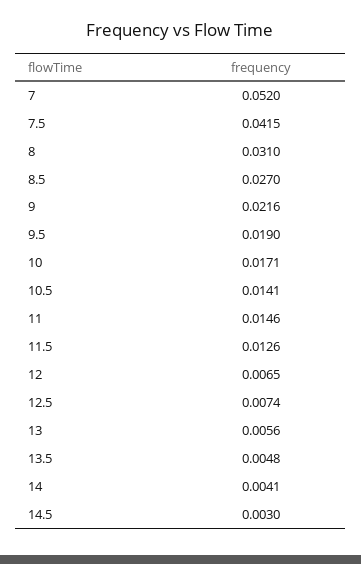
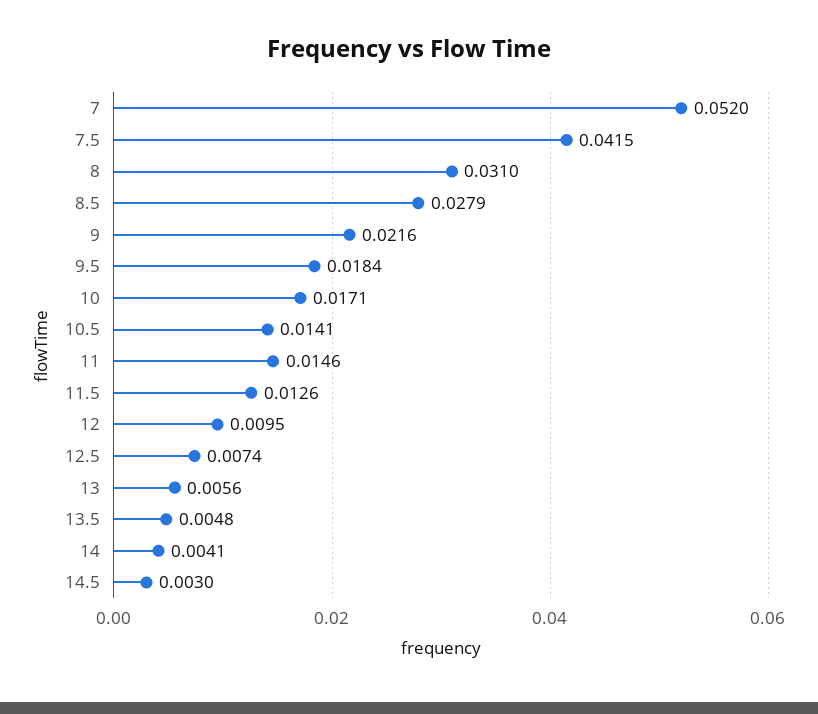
  {
    "7": 0.052,
    "7.5": 0.0415,
    "8": 0.031,
-   "8.5": 0.027,
+   "8.5": 0.0279,
    "9": 0.0216,
-   "9.5": 0.019,
+   "9.5": 0.0184,
    "10": 0.0171,
    "10.5": 0.0141,
    "11": 0.0146,
    "11.5": 0.0126,
-   "12": 0.0065,
+   "12": 0.0095,
    "12.5": 0.0074,
    "13": 0.0056,
    "13.5": 0.0048,
    "14": 0.0041,
    "14.5": 0.003
  }

